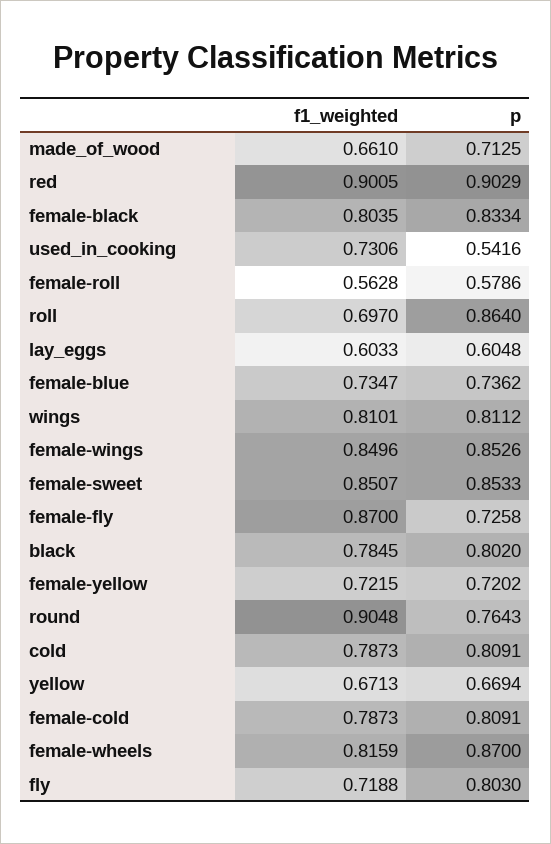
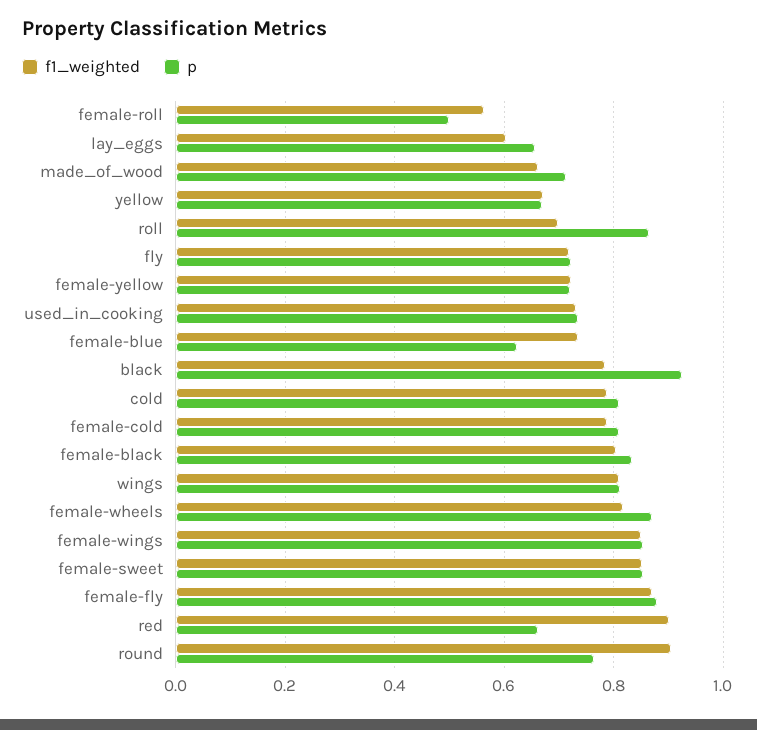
  {
    "f1_weighted": {
      "made_of_wood": 0.661,
      "red": 0.9005,
      "female-black": 0.8035,
      "used_in_cooking": 0.7306,
      "female-roll": 0.5628,
      "roll": 0.697,
      "lay_eggs": 0.6033,
      "female-blue": 0.7347,
      "wings": 0.8101,
      "female-wings": 0.8496,
      "female-sweet": 0.8507,
      "female-fly": 0.87,
      "black": 0.7845,
      "female-yellow": 0.7215,
      "round": 0.9048,
      "cold": 0.7873,
      "yellow": 0.6713,
      "female-cold": 0.7873,
      "female-wheels": 0.8159,
      "fly": 0.7188
    },
    "p": {
      "made_of_wood": 0.7125,
-     "red": 0.9029,
+     "red": 0.66,
      "female-black": 0.8334,
-     "used_in_cooking": 0.5416,
+     "used_in_cooking": 0.74,
-     "female-roll": 0.5786,
+     "female-roll": 0.5,
      "roll": 0.864,
-     "lay_eggs": 0.6048,
+     "lay_eggs": 0.66,
-     "female-blue": 0.7362,
+     "female-blue": 0.62,
      "wings": 0.8112,
      "female-wings": 0.8526,
      "female-sweet": 0.8533,
-     "female-fly": 0.7258,
+     "female-fly": 0.88,
-     "black": 0.802,
+     "black": 0.92,
      "female-yellow": 0.7202,
      "round": 0.7643,
      "cold": 0.8091,
      "yellow": 0.6694,
      "female-cold": 0.8091,
      "female-wheels": 0.87,
-     "fly": 0.803
+     "fly": 0.72
    }
  }

